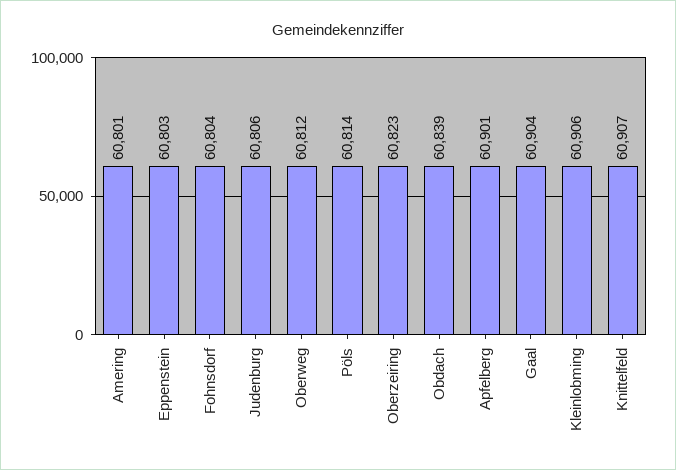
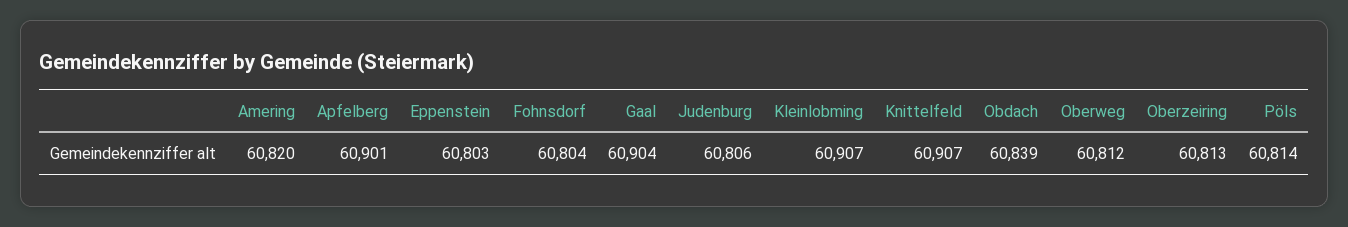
  {
-   "Amering": 60801,
+   "Amering": 60820,
    "Eppenstein": 60803,
    "Fohnsdorf": 60804,
    "Judenburg": 60806,
    "Oberweg": 60812,
    "Pöls": 60814,
-   "Oberzeiring": 60823,
+   "Oberzeiring": 60813,
    "Obdach": 60839,
    "Apfelberg": 60901,
    "Gaal": 60904,
-   "Kleinlobming": 60906,
+   "Kleinlobming": 60907,
    "Knittelfeld": 60907
  }

